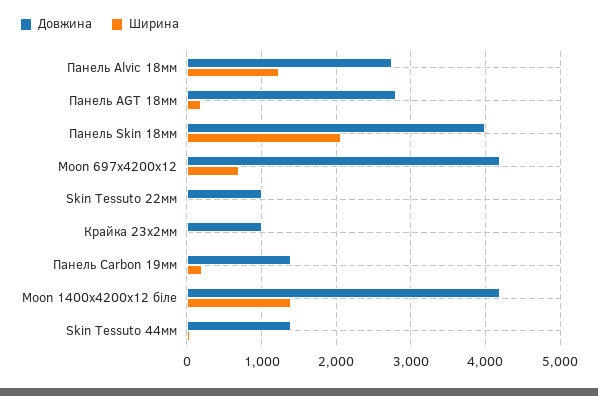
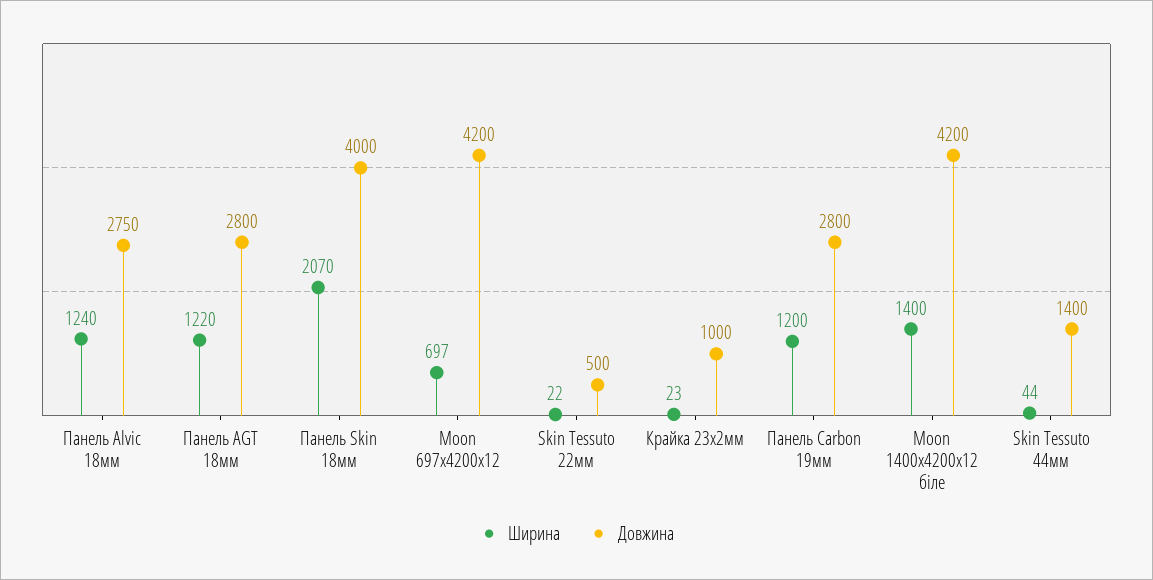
  {
    "Довжина": {
      "Панель Alvic 18мм": 2750,
      "Панель AGT 18мм": 2800,
      "Панель Skin 18мм": 4000,
      "Moon 697x4200x12": 4200,
-     "Skin Tessuto 22мм": 1000,
+     "Skin Tessuto 22мм": 500,
      "Крайка 23x2мм": 1000,
-     "Панель Carbon 19мм": 1400,
+     "Панель Carbon 19мм": 2800,
      "Moon 1400x4200x12 біле": 4200,
      "Skin Tessuto 44мм": 1400
    },
    "Ширина": {
      "Панель Alvic 18мм": 1240,
-     "Панель AGT 18мм": 200,
+     "Панель AGT 18мм": 1220,
      "Панель Skin 18мм": 2070,
      "Moon 697x4200x12": 697,
      "Skin Tessuto 22мм": 22,
      "Крайка 23x2мм": 23,
-     "Панель Carbon 19мм": 200,
+     "Панель Carbon 19мм": 1200,
      "Moon 1400x4200x12 біле": 1400,
      "Skin Tessuto 44мм": 44
    }
  }

